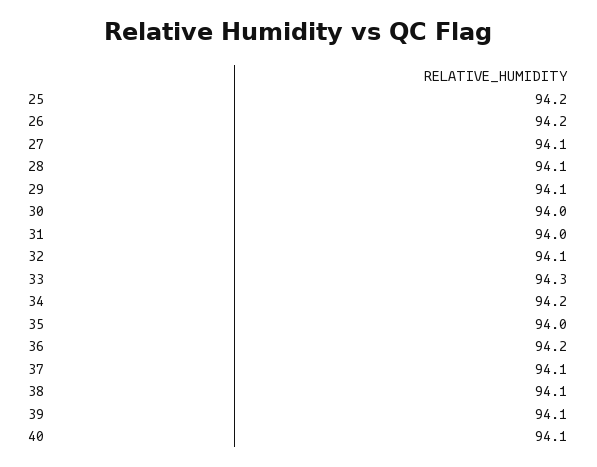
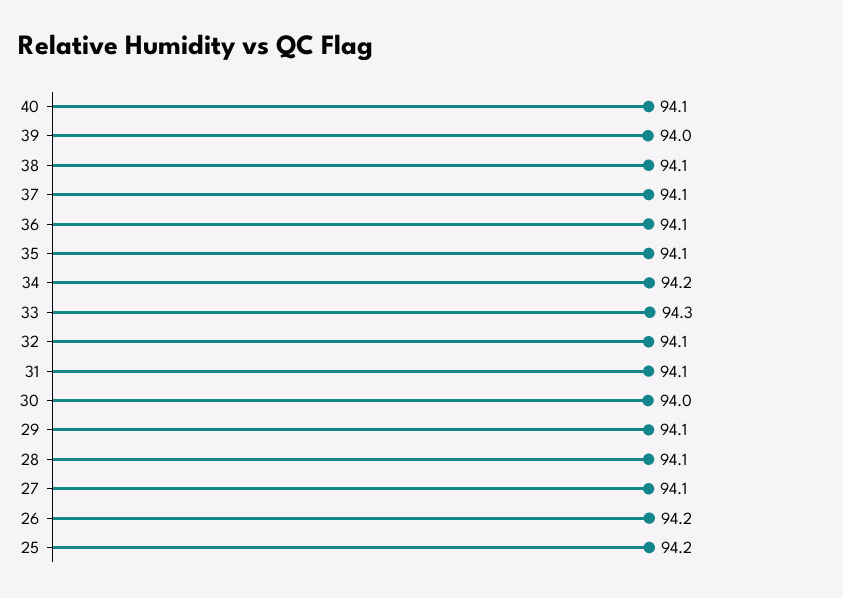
  {
    "25": 94.2,
    "26": 94.2,
    "27": 94.1,
    "28": 94.1,
    "29": 94.1,
    "30": 94,
-   "31": 94,
+   "31": 94.1,
    "32": 94.1,
    "33": 94.3,
    "34": 94.2,
-   "35": 94,
+   "35": 94.1,
-   "36": 94.2,
+   "36": 94.1,
    "37": 94.1,
    "38": 94.1,
-   "39": 94.1,
+   "39": 94,
    "40": 94.1
  }

